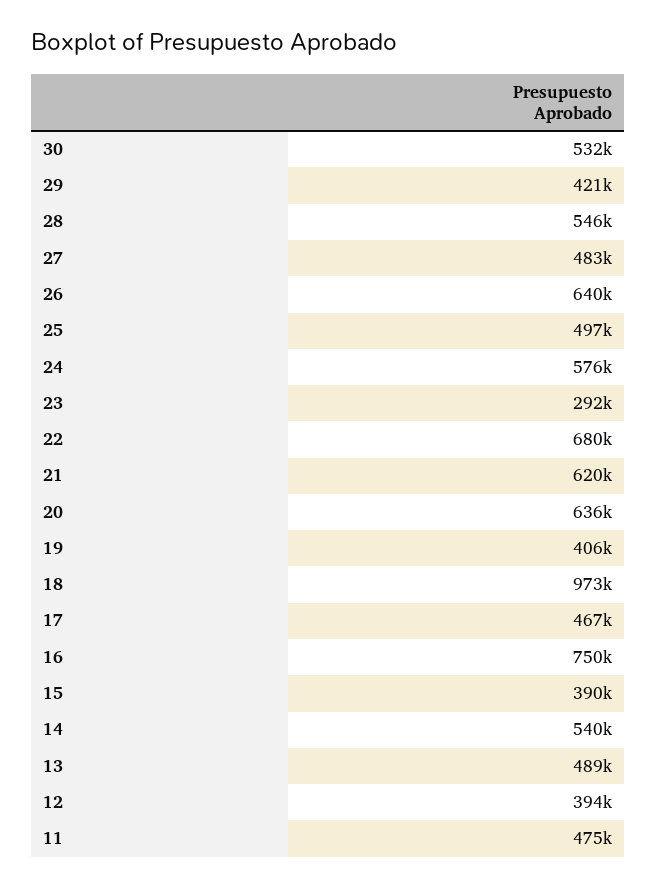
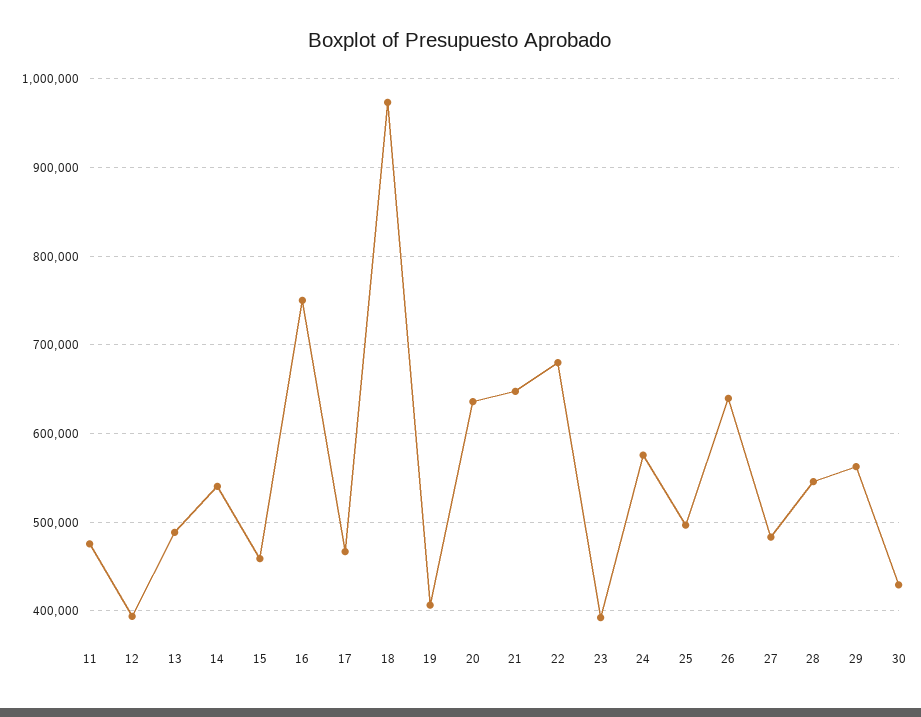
  {
-   "30": 532000,
+   "30": 430000,
-   "29": 421000,
+   "29": 560000,
    "28": 546000,
    "27": 483000,
    "26": 640000,
    "25": 497000,
    "24": 576000,
-   "23": 292000,
+   "23": 390000,
    "22": 680000,
-   "21": 620000,
+   "21": 650000,
    "20": 636000,
    "19": 406000,
    "18": 973000,
    "17": 467000,
    "16": 750000,
-   "15": 390000,
+   "15": 460000,
    "14": 540000,
    "13": 489000,
    "12": 394000,
    "11": 475000
  }

